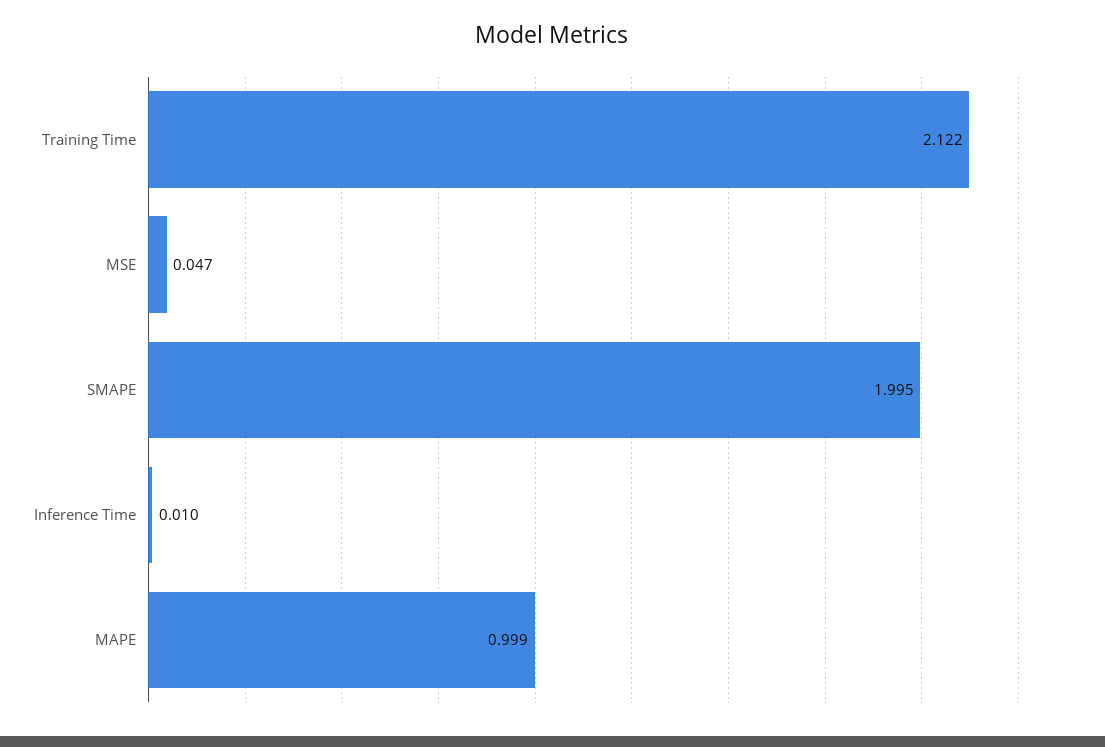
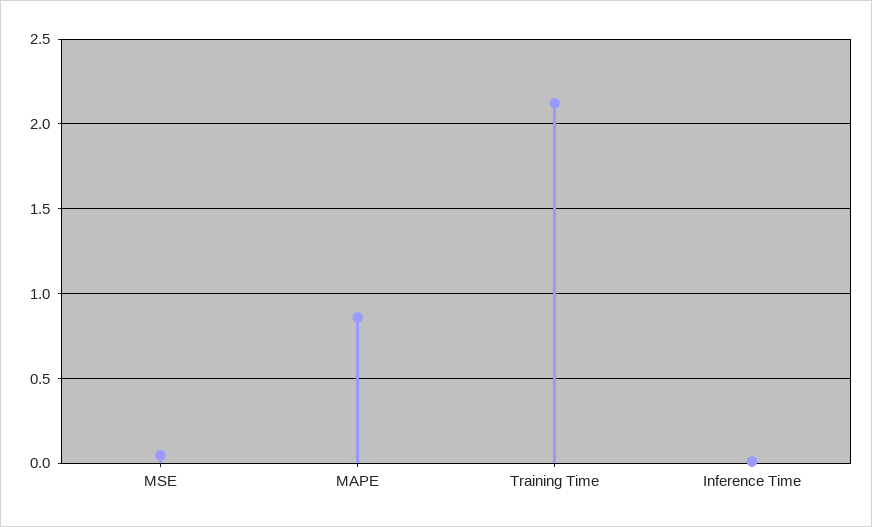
  {
    "Training Time": 2.122,
    "MSE": 0.047,
-   "SMAPE": 1.995,
    "Inference Time": 0.01,
-   "MAPE": 0.999
+   "MAPE": 0.85
  }

